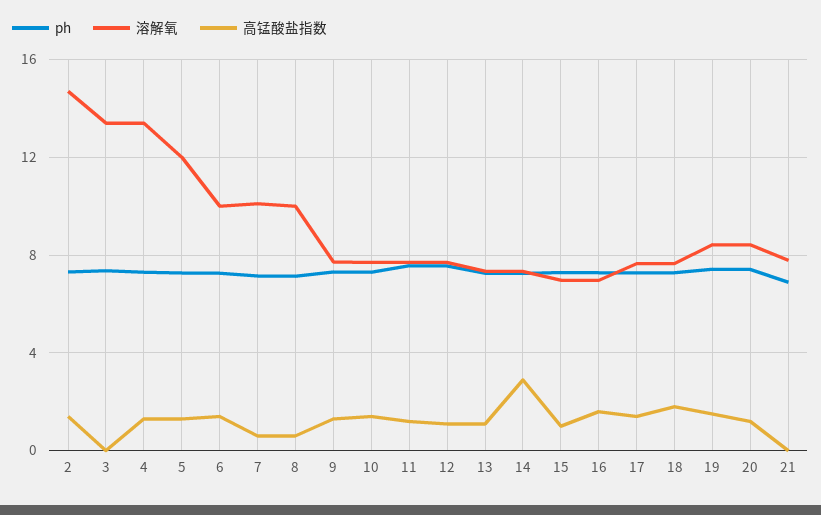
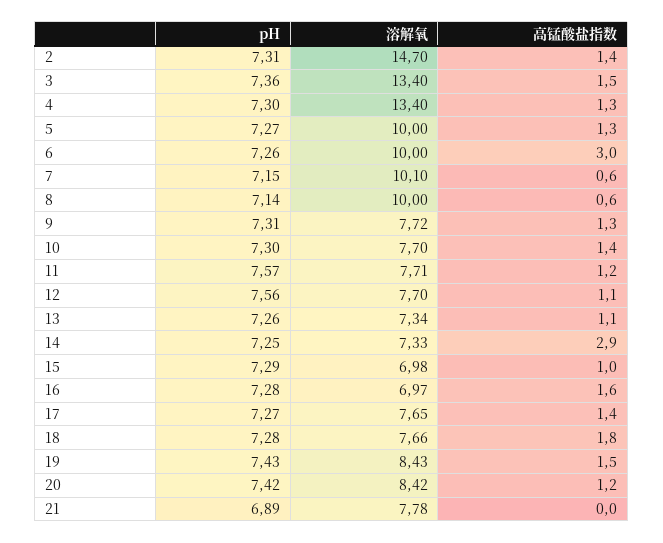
  {
    "ph": {
      "2": 7.31,
      "3": 7.36,
      "4": 7.3,
      "5": 7.27,
      "6": 7.26,
      "7": 7.15,
      "8": 7.14,
      "9": 7.31,
      "10": 7.3,
      "11": 7.57,
      "12": 7.56,
      "13": 7.26,
      "14": 7.25,
      "15": 7.29,
      "16": 7.28,
      "17": 7.27,
      "18": 7.28,
      "19": 7.43,
      "20": 7.42,
      "21": 6.89
    },
    "溶解氧": {
      "2": 14.7,
      "3": 13.4,
      "4": 13.4,
-     "5": 12,
+     "5": 10,
      "6": 10,
      "7": 10.1,
      "8": 10,
      "9": 7.72,
      "10": 7.7,
      "11": 7.71,
      "12": 7.7,
      "13": 7.34,
      "14": 7.33,
      "15": 6.98,
      "16": 6.97,
      "17": 7.65,
      "18": 7.66,
      "19": 8.43,
      "20": 8.42,
      "21": 7.78
    },
    "高锰酸盐指数": {
      "2": 1.4,
-     "3": 0,
+     "3": 1.5,
      "4": 1.3,
      "5": 1.3,
-     "6": 1.5,
+     "6": 3,
      "7": 0.6,
      "8": 0.6,
      "9": 1.3,
      "10": 1.4,
      "11": 1.2,
      "12": 1.1,
      "13": 1.1,
      "14": 2.9,
      "15": 1,
      "16": 1.6,
      "17": 1.4,
      "18": 1.8,
      "19": 1.5,
      "20": 1.2,
      "21": 0
    }
  }

